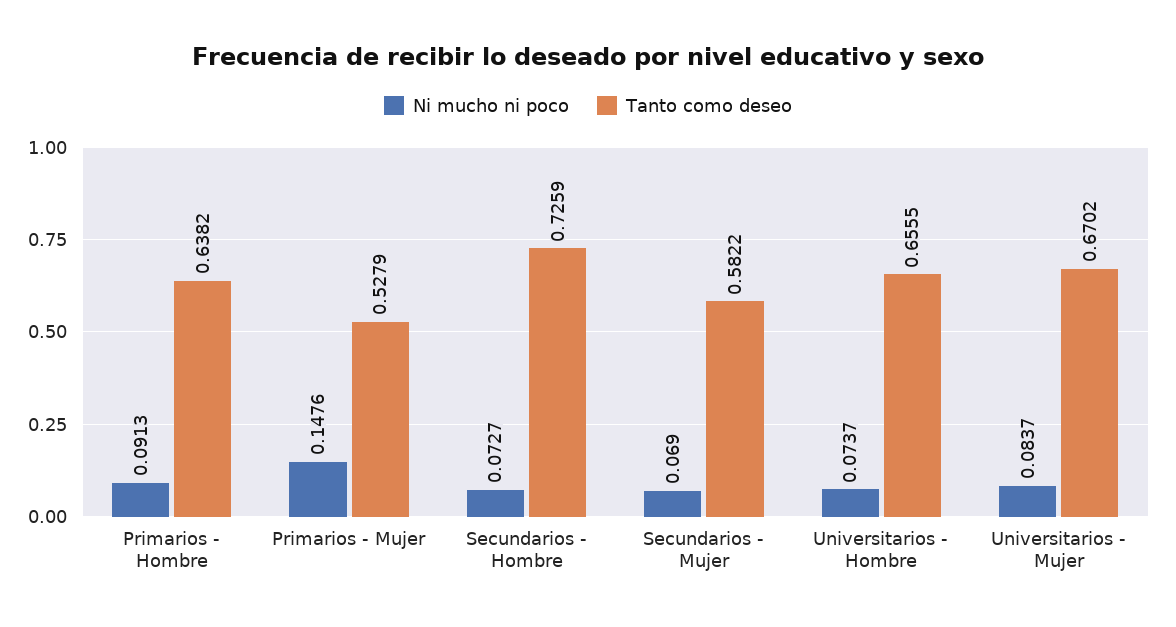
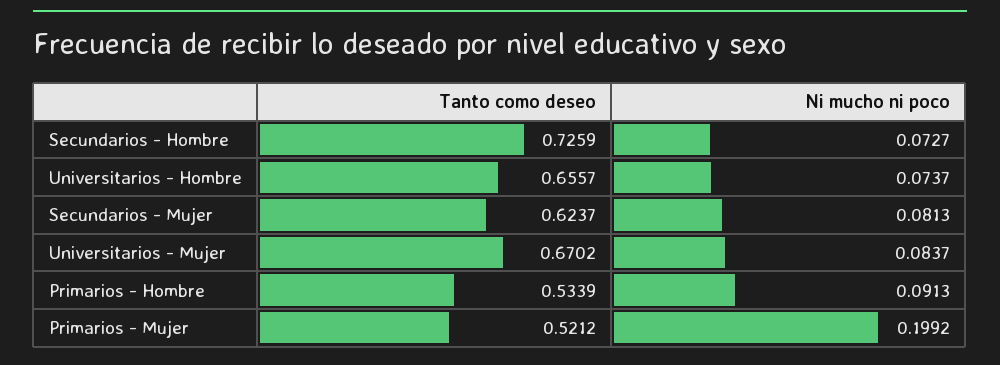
  {
    "Ni mucho ni poco": {
      "Primarios - Hombre": 0.0913,
-     "Primarios - Mujer": 0.1476,
+     "Primarios - Mujer": 0.1992,
      "Secundarios - Hombre": 0.0727,
-     "Secundarios - Mujer": 0.069,
+     "Secundarios - Mujer": 0.0813,
      "Universitarios - Hombre": 0.0737,
      "Universitarios - Mujer": 0.0837
    },
    "Tanto como deseo": {
-     "Primarios - Hombre": 0.6382,
+     "Primarios - Hombre": 0.5339,
-     "Primarios - Mujer": 0.5279,
+     "Primarios - Mujer": 0.5212,
      "Secundarios - Hombre": 0.7259,
-     "Secundarios - Mujer": 0.5822,
+     "Secundarios - Mujer": 0.6237,
-     "Universitarios - Hombre": 0.6555,
+     "Universitarios - Hombre": 0.6557,
      "Universitarios - Mujer": 0.6702
    }
  }

